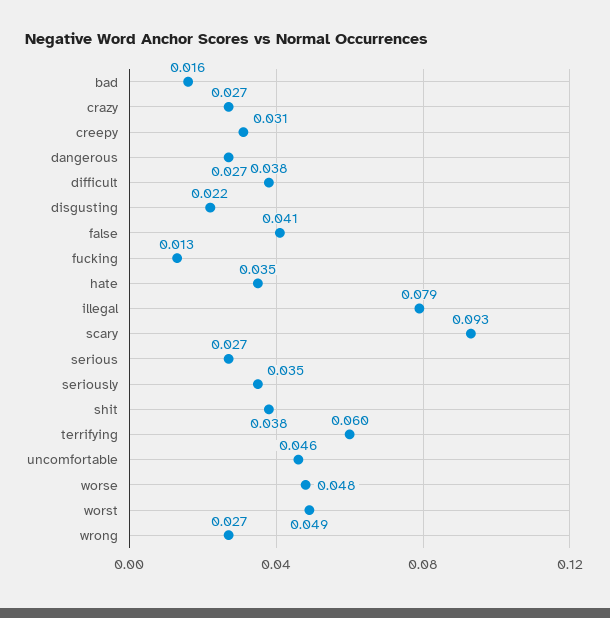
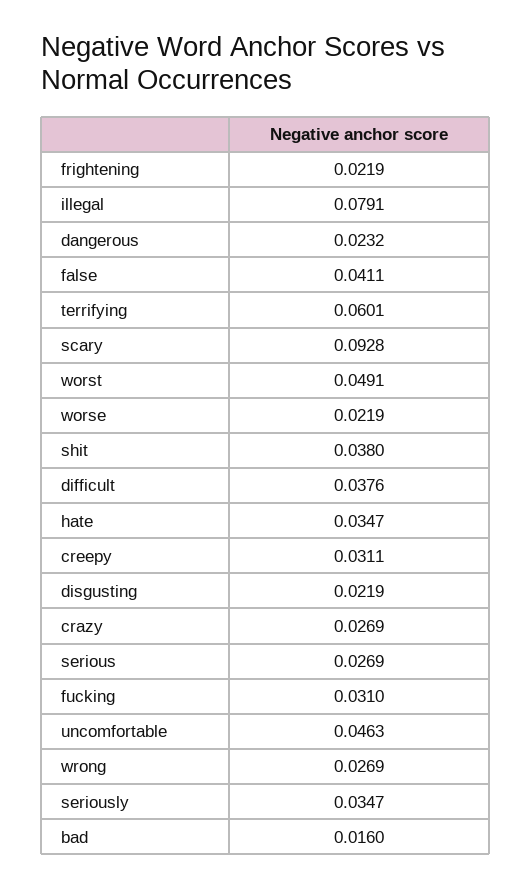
  {
    "bad": 0.016,
    "crazy": 0.0269,
    "creepy": 0.0311,
-   "dangerous": 0.027,
+   "dangerous": 0.0232,
    "difficult": 0.0376,
    "disgusting": 0.0219,
    "false": 0.0411,
-   "fucking": 0.013,
+   "fucking": 0.031,
    "hate": 0.0347,
    "illegal": 0.0791,
    "scary": 0.0928,
    "serious": 0.0269,
    "seriously": 0.0347,
    "shit": 0.038,
    "terrifying": 0.0601,
    "uncomfortable": 0.0463,
-   "worse": 0.048,
+   "worse": 0.0219,
    "worst": 0.0491,
-   "wrong": 0.0269
+   "wrong": 0.0269,
+   "frightening": 0.0219
  }

